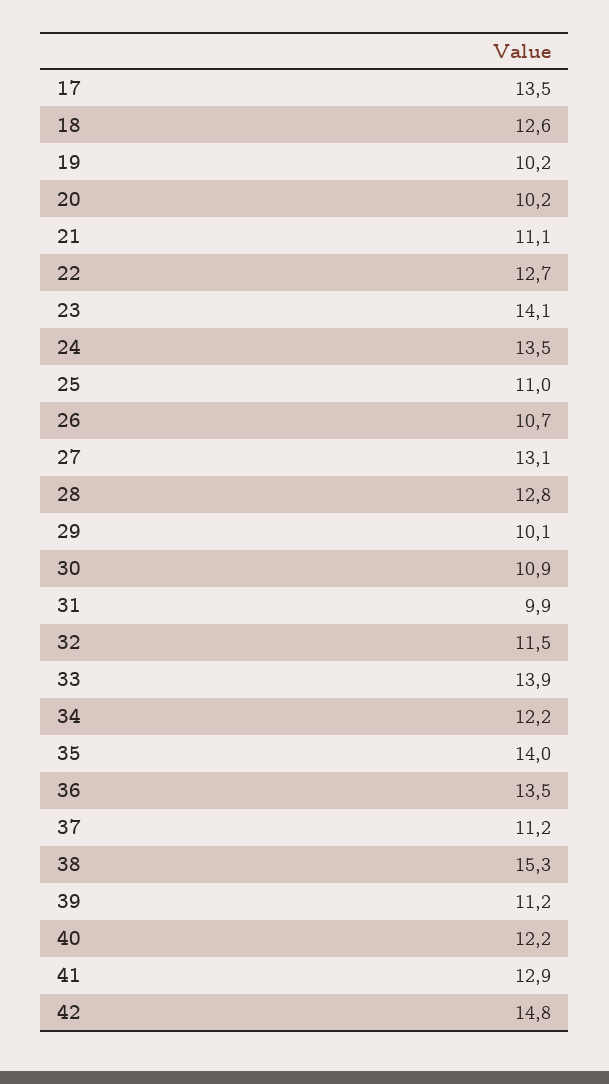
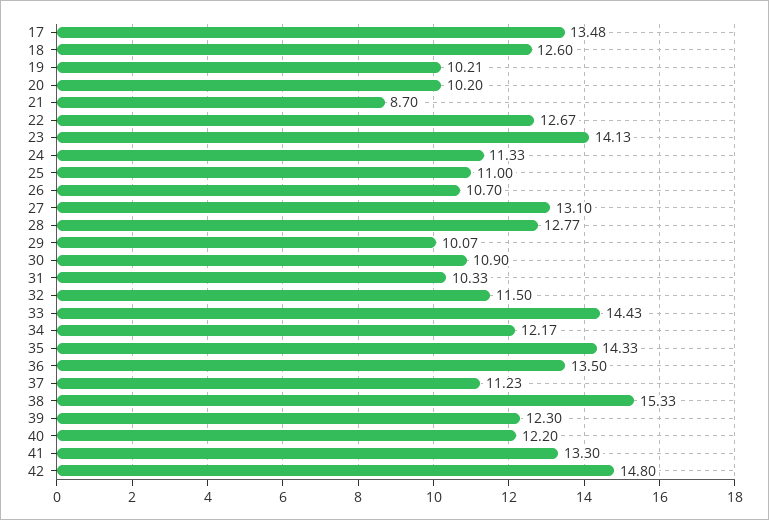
  {
    "17": 13.48,
    "18": 12.6,
    "19": 10.21,
    "20": 10.2,
-   "21": 11.1,
+   "21": 8.7,
    "22": 12.67,
    "23": 14.13,
-   "24": 13.5,
+   "24": 11.33,
    "25": 11,
    "26": 10.7,
    "27": 13.1,
    "28": 12.77,
    "29": 10.07,
    "30": 10.9,
-   "31": 9.9,
+   "31": 10.33,
    "32": 11.5,
-   "33": 13.9,
+   "33": 14.43,
    "34": 12.17,
-   "35": 14,
+   "35": 14.33,
    "36": 13.5,
    "37": 11.23,
    "38": 15.33,
-   "39": 11.2,
+   "39": 12.3,
    "40": 12.2,
-   "41": 12.9,
+   "41": 13.3,
    "42": 14.8
  }

